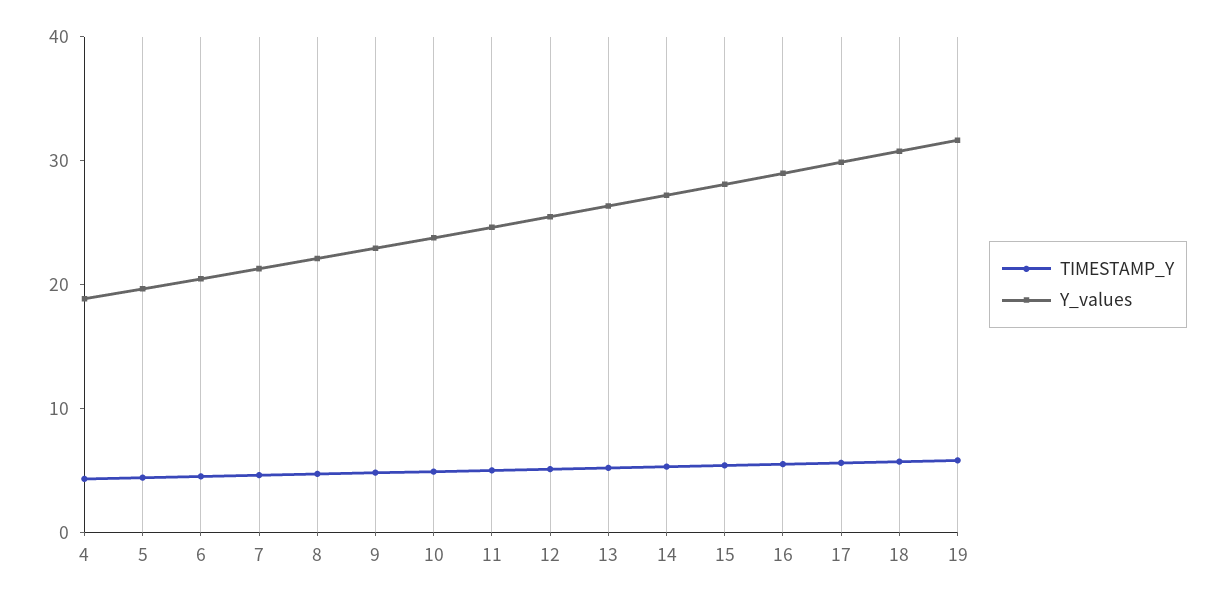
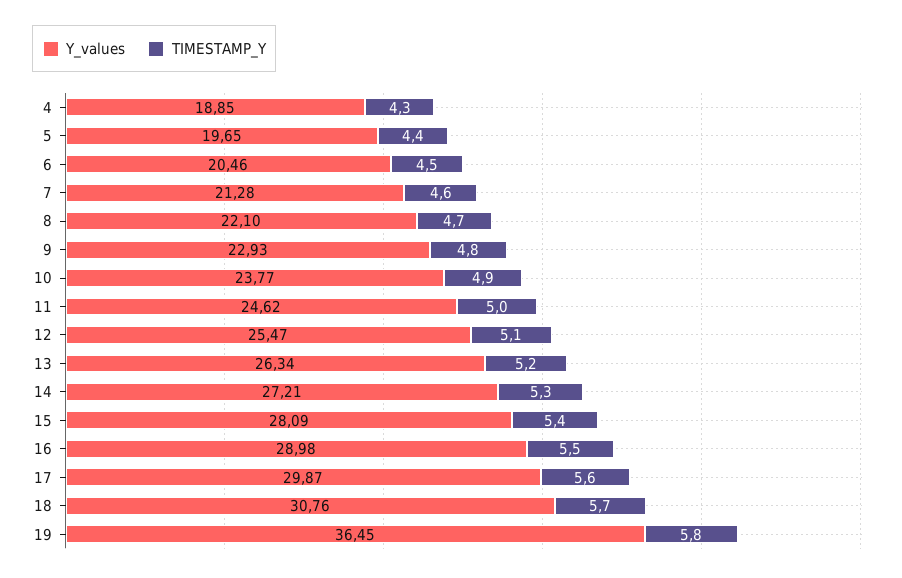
  {
    "TIMESTAMP_Y": {
      "4": 4.3,
      "5": 4.4,
      "6": 4.5,
      "7": 4.6,
      "8": 4.7,
      "9": 4.8,
      "10": 4.9,
      "11": 5,
      "12": 5.1,
      "13": 5.2,
      "14": 5.3,
      "15": 5.4,
      "16": 5.5,
      "17": 5.6,
      "18": 5.7,
      "19": 5.8
    },
    "Y_values": {
      "4": 18.85,
      "5": 19.65,
      "6": 20.46,
      "7": 21.28,
      "8": 22.1,
      "9": 22.93,
      "10": 23.77,
      "11": 24.62,
      "12": 25.47,
      "13": 26.34,
      "14": 27.21,
      "15": 28.09,
      "16": 28.98,
      "17": 29.87,
      "18": 30.76,
-     "19": 32
+     "19": 36.45
    }
  }

